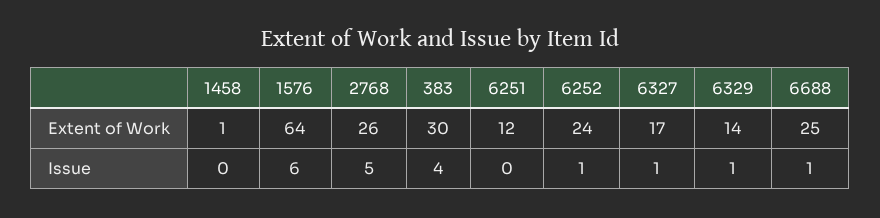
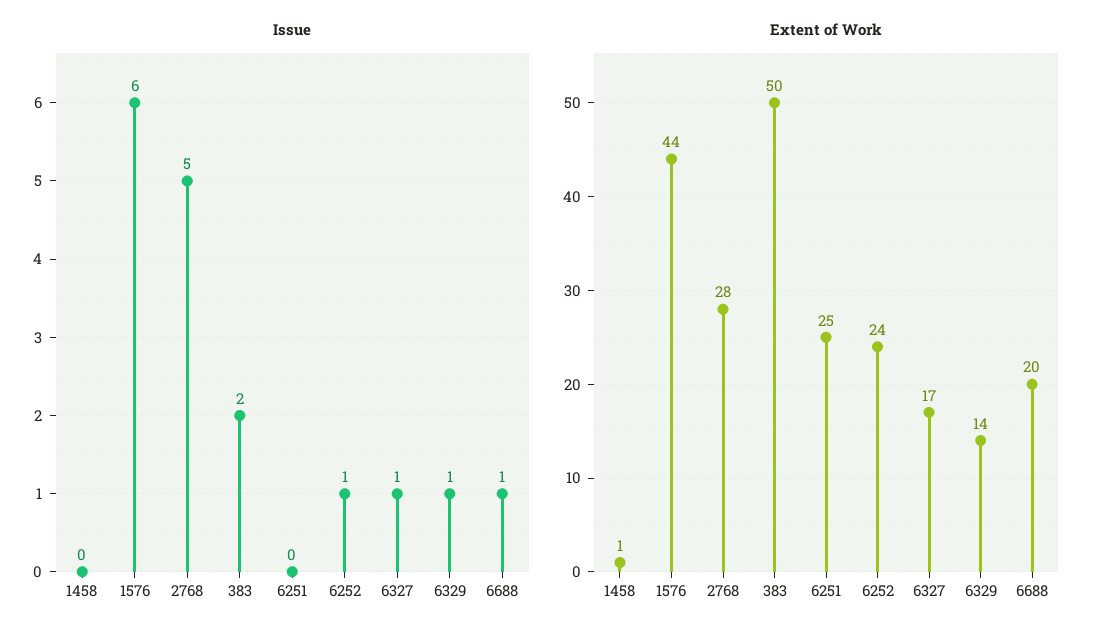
  {
    "Extent of Work": {
      "1458": 1,
-     "1576": 64,
+     "1576": 44,
-     "2768": 26,
+     "2768": 28,
-     "383": 30,
+     "383": 50,
-     "6251": 12,
+     "6251": 25,
      "6252": 24,
      "6327": 17,
      "6329": 14,
-     "6688": 25
+     "6688": 20
    },
    "Issue": {
      "1458": 0,
      "1576": 6,
      "2768": 5,
-     "383": 4,
+     "383": 2,
      "6251": 0,
      "6252": 1,
      "6327": 1,
      "6329": 1,
      "6688": 1
    }
  }

